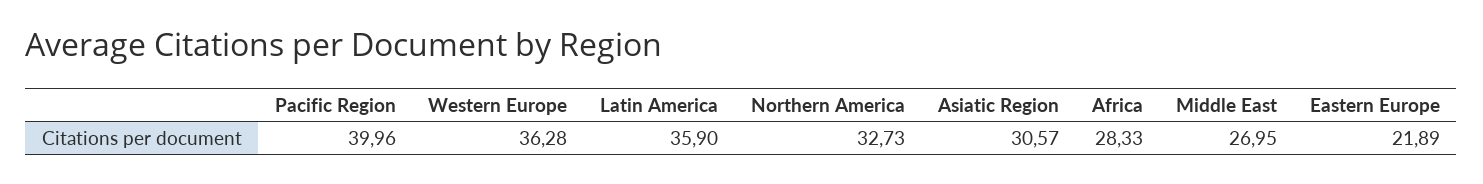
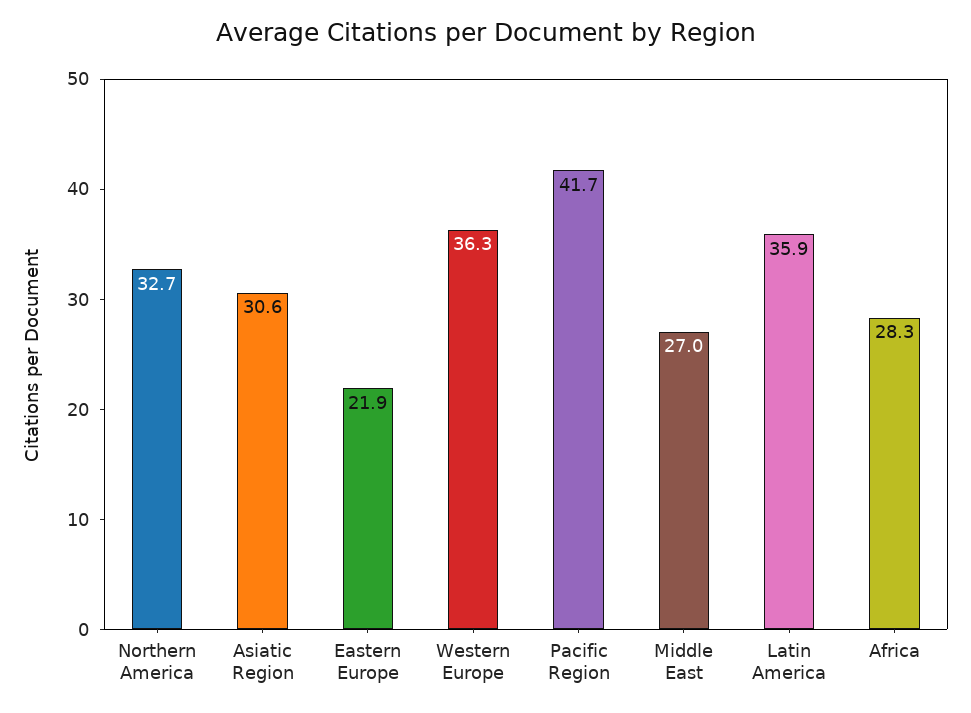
  {
-   "Pacific Region": 39.96,
+   "Pacific Region": 41.7,
    "Western Europe": 36.28,
    "Latin America": 35.9,
    "Northern America": 32.73,
    "Asiatic Region": 30.57,
    "Africa": 28.33,
    "Middle East": 26.95,
    "Eastern Europe": 21.89
  }

